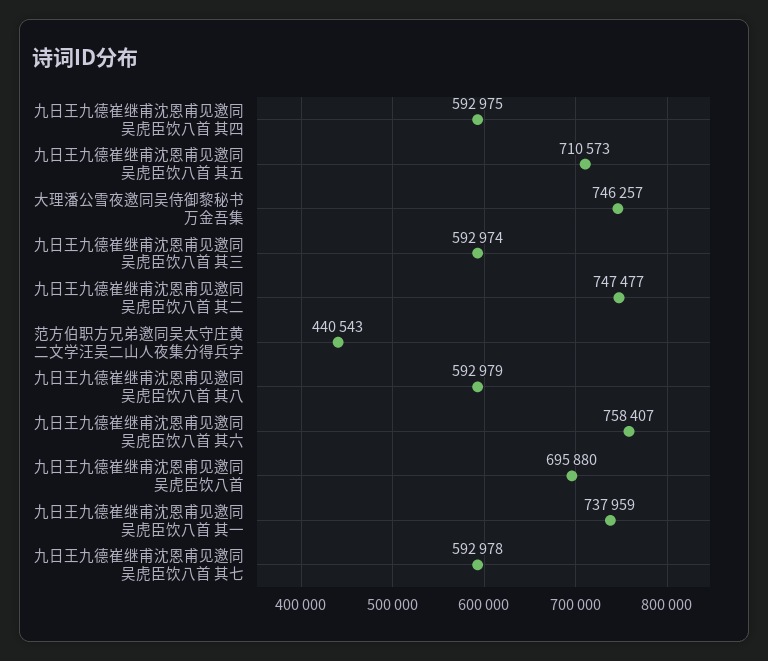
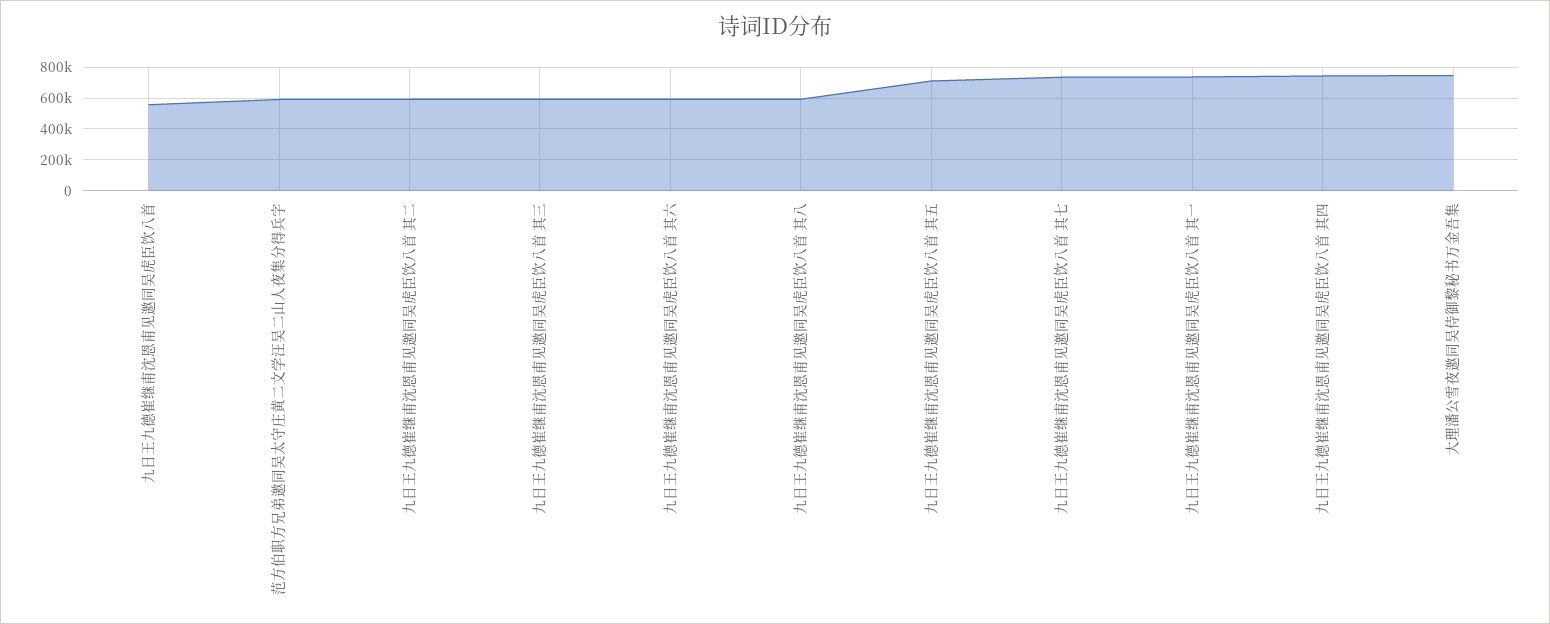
  {
-   "九日王九德崔继甫沈恩甫见邀同吴虎臣饮八首 其四": 592975,
+   "九日王九德崔继甫沈恩甫见邀同吴虎臣饮八首 其四": 750000,
    "九日王九德崔继甫沈恩甫见邀同吴虎臣饮八首 其五": 710573,
    "大理潘公雪夜邀同吴侍御黎秘书万金吾集": 746257,
    "九日王九德崔继甫沈恩甫见邀同吴虎臣饮八首 其三": 592974,
-   "九日王九德崔继甫沈恩甫见邀同吴虎臣饮八首 其二": 747477,
+   "九日王九德崔继甫沈恩甫见邀同吴虎臣饮八首 其二": 600000,
-   "范方伯职方兄弟邀同吴太守庄黄二文学汪吴二山人夜集分得兵字": 440543,
+   "范方伯职方兄弟邀同吴太守庄黄二文学汪吴二山人夜集分得兵字": 600000,
    "九日王九德崔继甫沈恩甫见邀同吴虎臣饮八首 其八": 592979,
-   "九日王九德崔继甫沈恩甫见邀同吴虎臣饮八首 其六": 758407,
+   "九日王九德崔继甫沈恩甫见邀同吴虎臣饮八首 其六": 600000,
-   "九日王九德崔继甫沈恩甫见邀同吴虎臣饮八首": 695880,
+   "九日王九德崔继甫沈恩甫见邀同吴虎臣饮八首": 550000,
    "九日王九德崔继甫沈恩甫见邀同吴虎臣饮八首 其一": 737959,
-   "九日王九德崔继甫沈恩甫见邀同吴虎臣饮八首 其七": 592978
+   "九日王九德崔继甫沈恩甫见邀同吴虎臣饮八首 其七": 750000
  }

